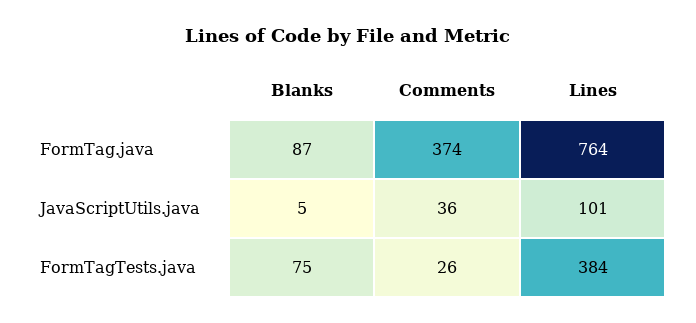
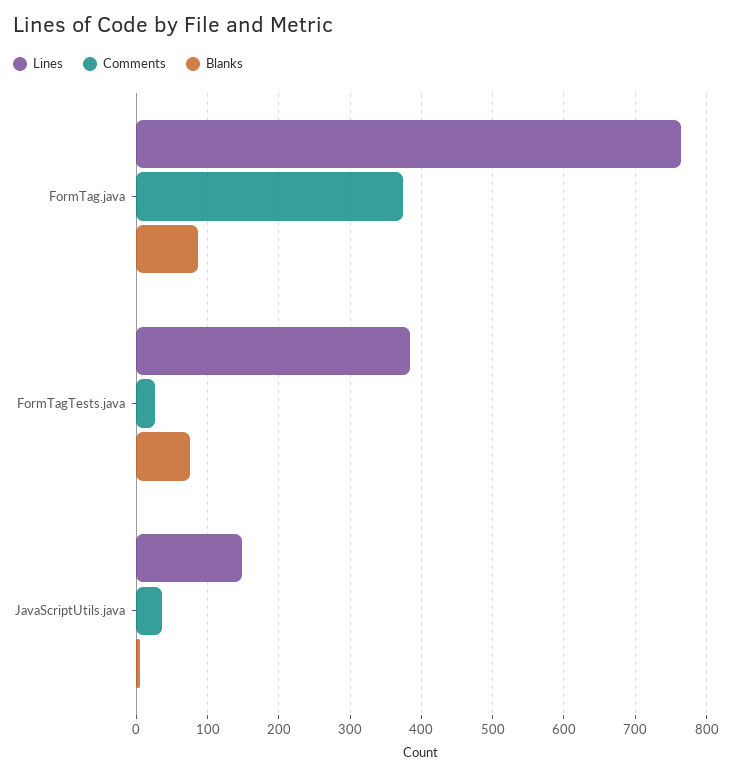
  {
    "Blanks": {
      "FormTag.java": 87,
      "JavaScriptUtils.java": 5,
      "FormTagTests.java": 75
    },
    "Comments": {
      "FormTag.java": 374,
      "JavaScriptUtils.java": 36,
      "FormTagTests.java": 26
    },
    "Lines": {
      "FormTag.java": 764,
-     "JavaScriptUtils.java": 101,
+     "JavaScriptUtils.java": 150,
      "FormTagTests.java": 384
    }
  }

